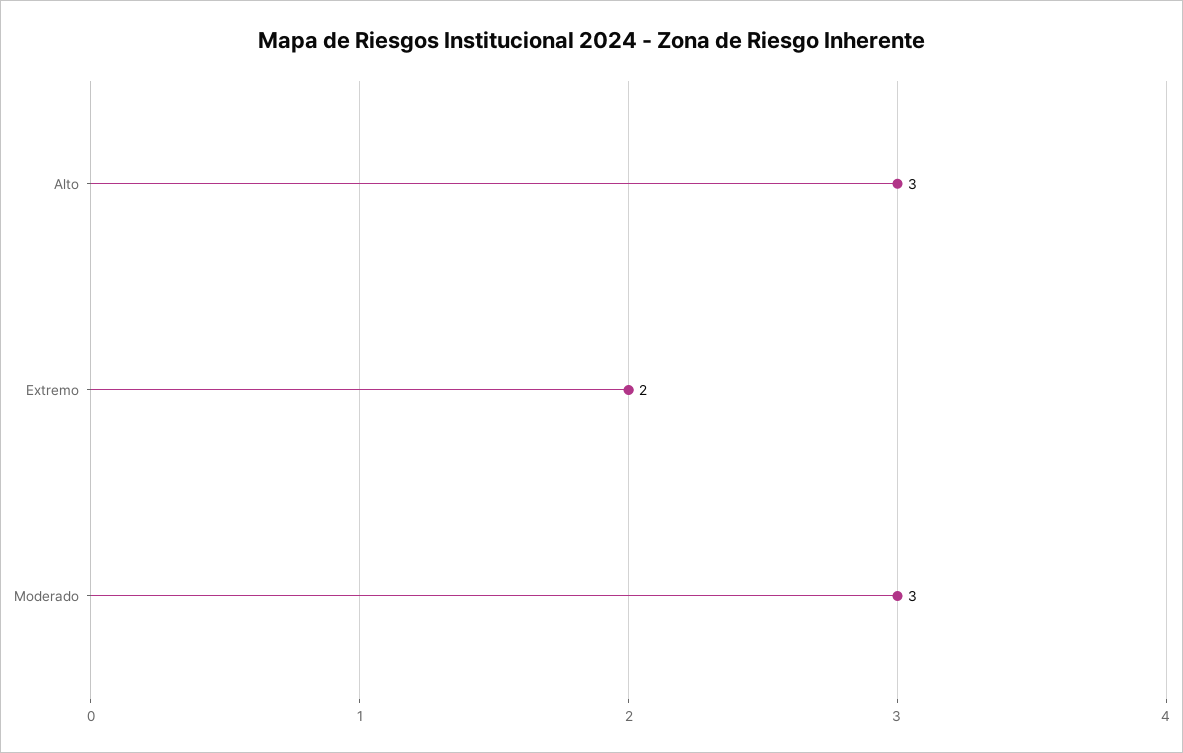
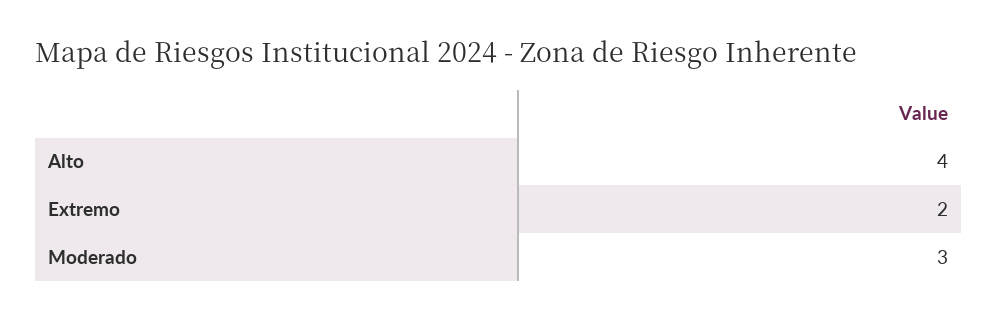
  {
-   "Alto": 3,
+   "Alto": 4,
    "Extremo": 2,
    "Moderado": 3
  }

